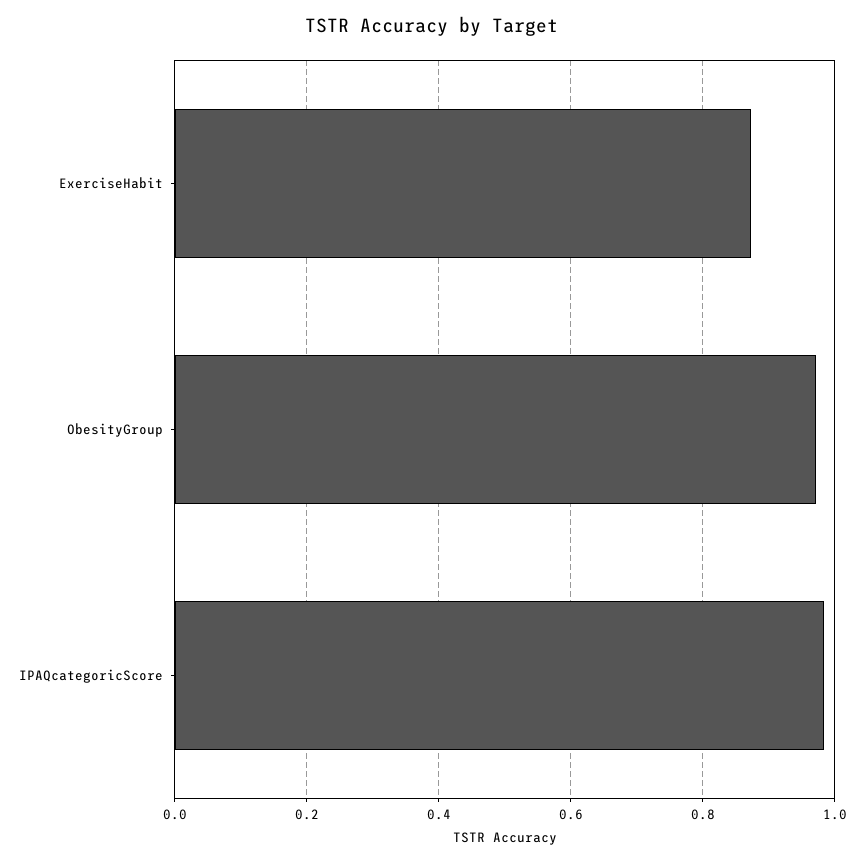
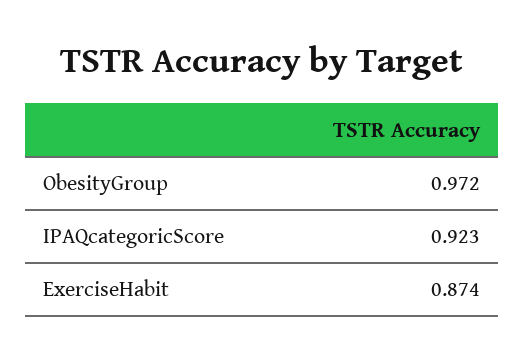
  {
    "ExerciseHabit": 0.874,
    "ObesityGroup": 0.972,
-   "IPAQcategoricScore": 0.98
+   "IPAQcategoricScore": 0.923
  }

